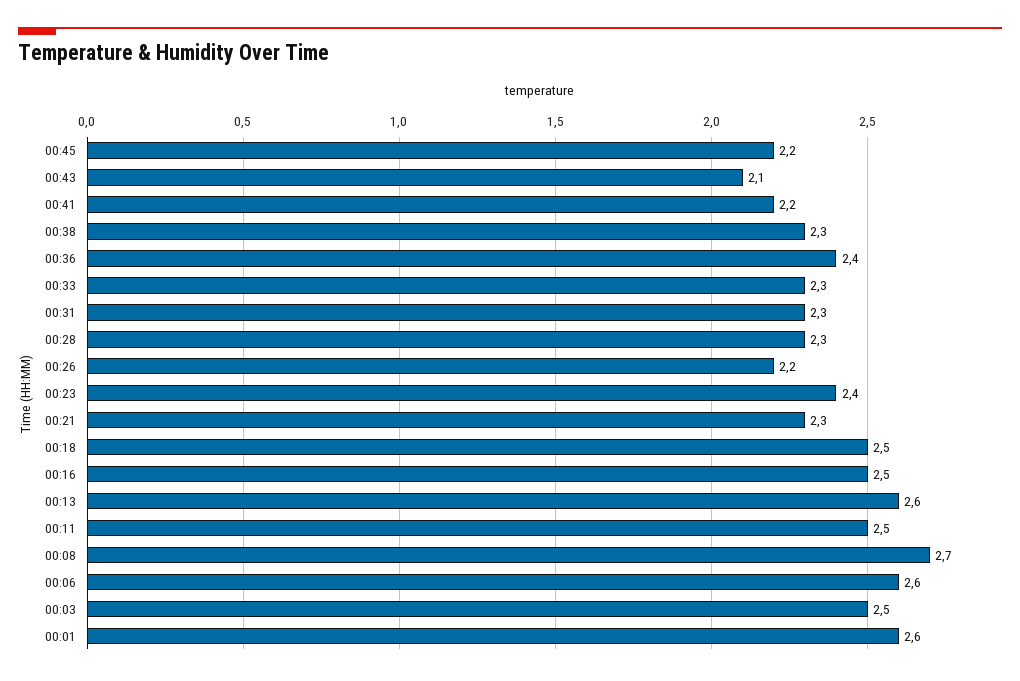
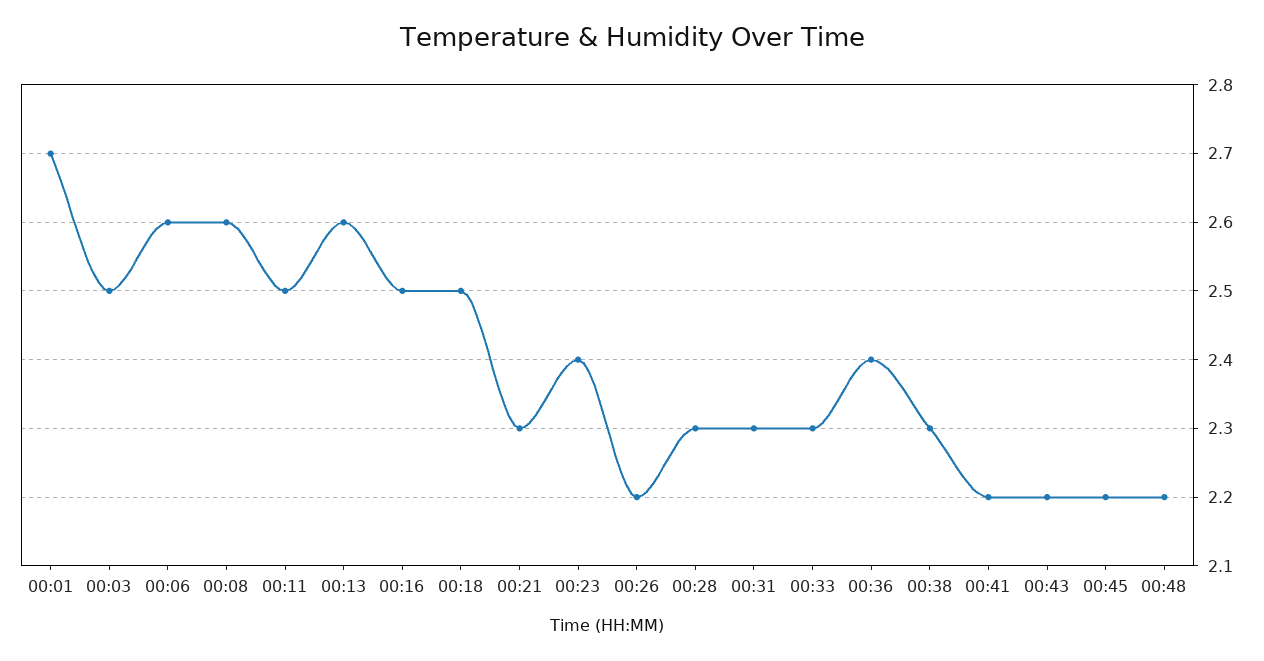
  {
    "00:45": 2.2,
-   "00:43": 2.1,
+   "00:43": 2.2,
    "00:41": 2.2,
    "00:38": 2.3,
    "00:36": 2.4,
    "00:33": 2.3,
    "00:31": 2.3,
    "00:28": 2.3,
    "00:26": 2.2,
    "00:23": 2.4,
    "00:21": 2.3,
    "00:18": 2.5,
    "00:16": 2.5,
    "00:13": 2.6,
    "00:11": 2.5,
-   "00:08": 2.7,
+   "00:08": 2.6,
    "00:06": 2.6,
    "00:03": 2.5,
-   "00:01": 2.6
+   "00:01": 2.7,
+   "00:48": 2.2
  }

